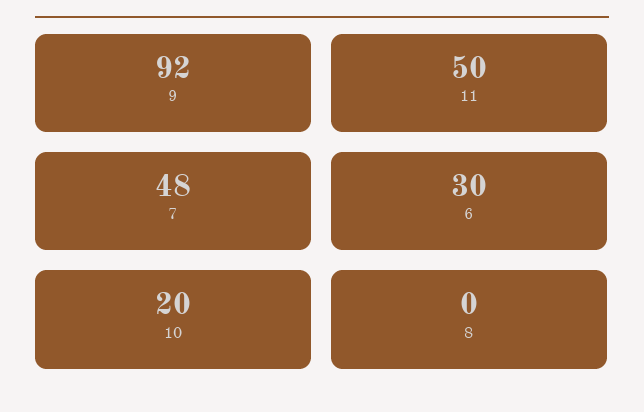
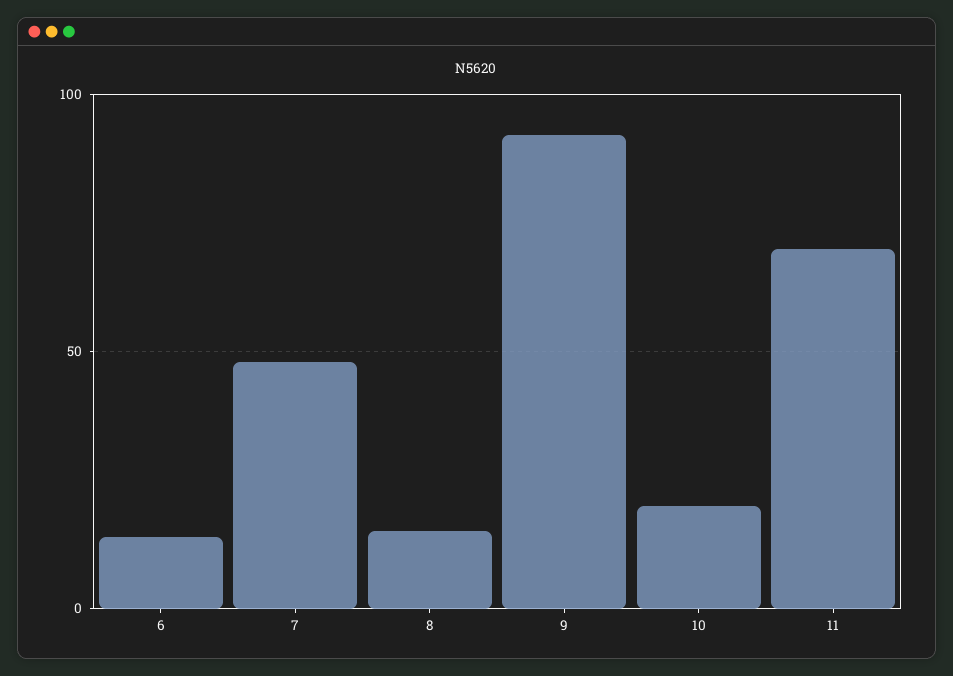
  {
    "9": 92,
-   "11": 50,
+   "11": 70,
    "7": 48,
-   "6": 30,
+   "6": 15,
    "10": 20,
-   "8": 0
+   "8": 15
  }

